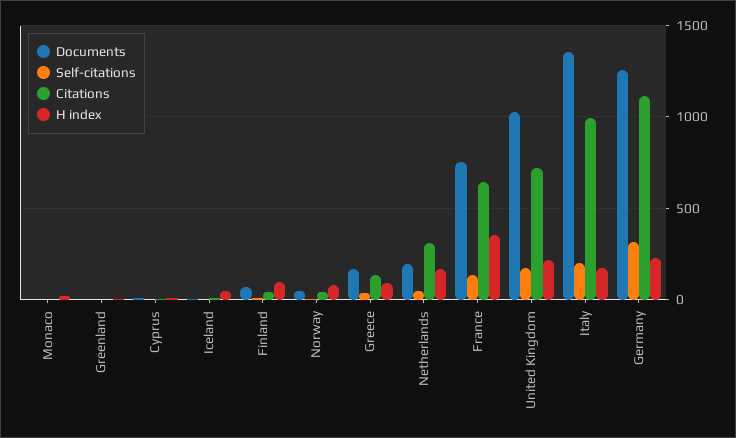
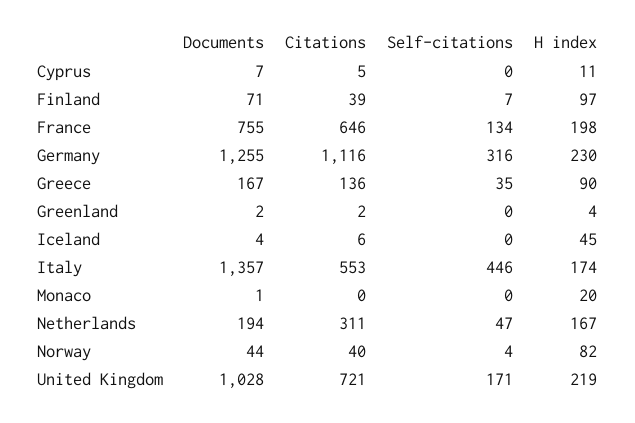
  {
    "Documents": {
      "Monaco": 1,
      "Greenland": 2,
      "Cyprus": 7,
      "Iceland": 4,
      "Finland": 71,
      "Norway": 44,
      "Greece": 167,
      "Netherlands": 194,
      "France": 755,
      "United Kingdom": 1028,
      "Italy": 1357,
      "Germany": 1255
    },
    "Self-citations": {
      "Monaco": 0,
      "Greenland": 0,
      "Cyprus": 0,
      "Iceland": 0,
      "Finland": 7,
      "Norway": 4,
      "Greece": 35,
      "Netherlands": 47,
      "France": 134,
      "United Kingdom": 171,
-     "Italy": 200,
+     "Italy": 446,
      "Germany": 316
    },
    "Citations": {
      "Monaco": 0,
      "Greenland": 2,
      "Cyprus": 5,
      "Iceland": 6,
      "Finland": 39,
      "Norway": 40,
      "Greece": 136,
      "Netherlands": 311,
      "France": 646,
      "United Kingdom": 721,
-     "Italy": 1000,
+     "Italy": 553,
      "Germany": 1116
    },
    "H index": {
      "Monaco": 20,
      "Greenland": 4,
      "Cyprus": 11,
      "Iceland": 45,
      "Finland": 97,
      "Norway": 82,
      "Greece": 90,
      "Netherlands": 167,
-     "France": 350,
+     "France": 198,
      "United Kingdom": 219,
      "Italy": 174,
      "Germany": 230
    }
  }

